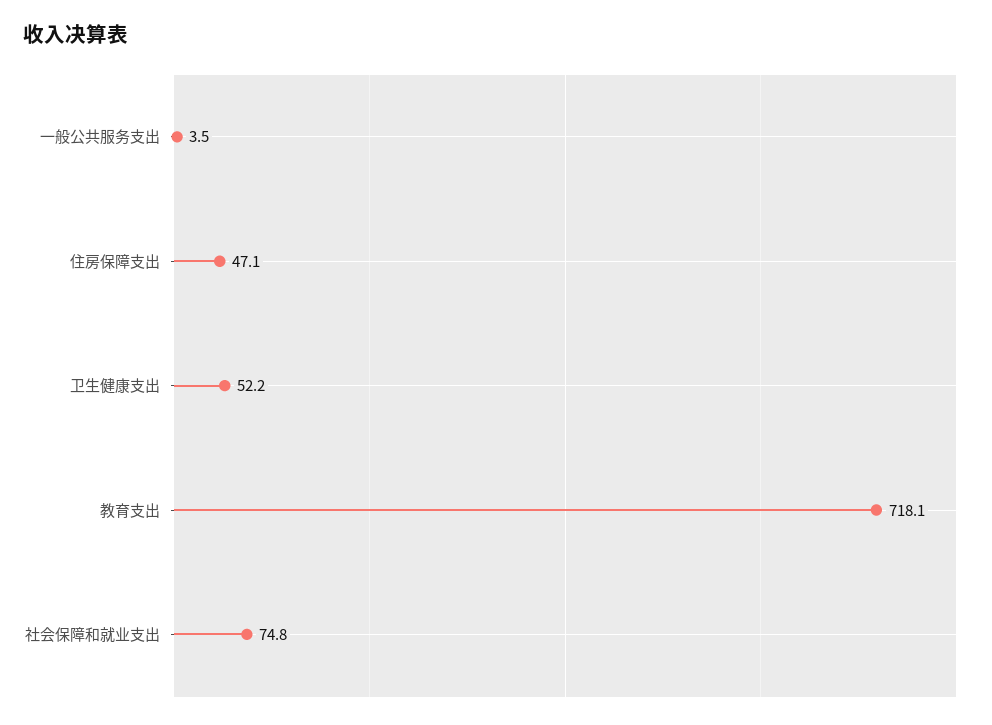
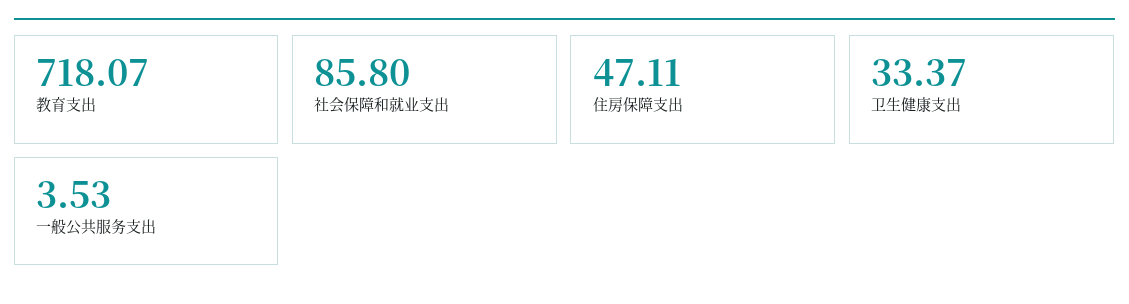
  {
    "一般公共服务支出": 3.53,
    "住房保障支出": 47.11,
-   "卫生健康支出": 52.2,
+   "卫生健康支出": 33.37,
    "教育支出": 718.07,
-   "社会保障和就业支出": 74.8
+   "社会保障和就业支出": 85.8
  }

